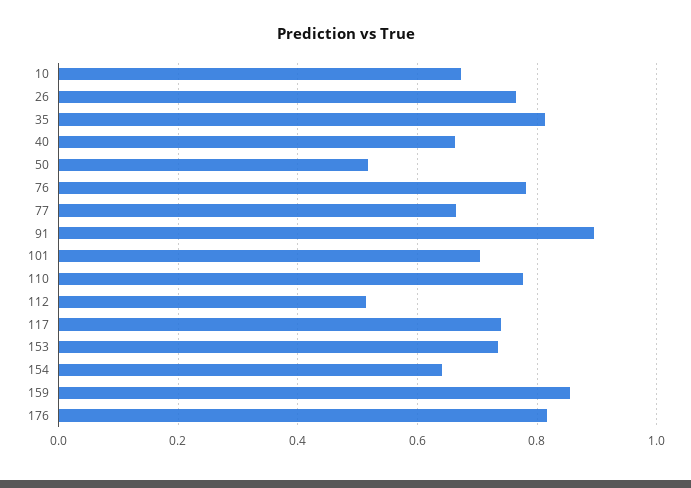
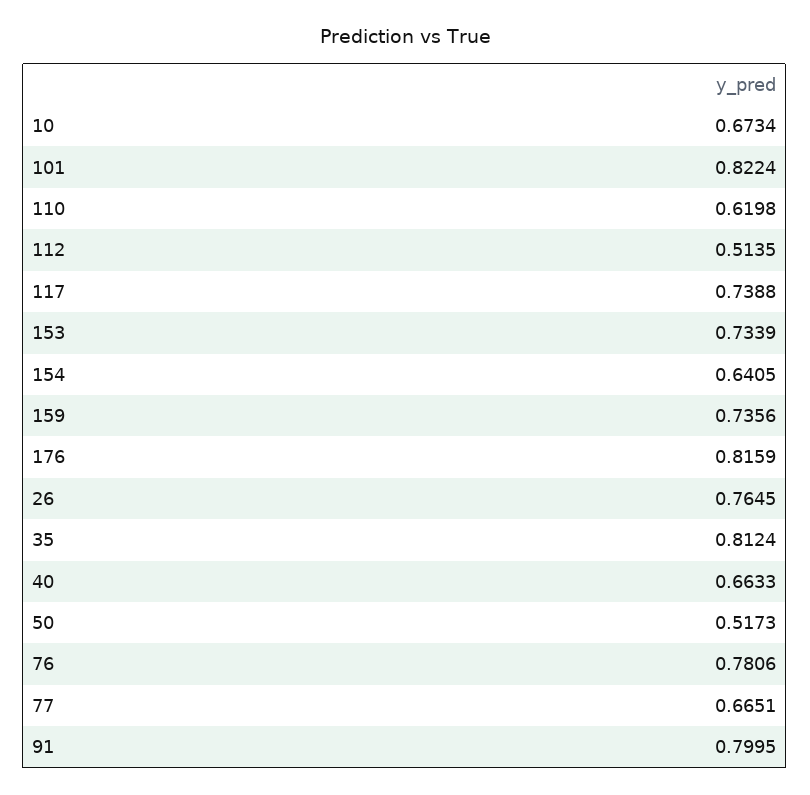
  {
    "10": 0.6734,
    "26": 0.7645,
    "35": 0.8124,
    "40": 0.6633,
    "50": 0.5173,
    "76": 0.7806,
    "77": 0.6651,
-   "91": 0.9,
+   "91": 0.7995,
-   "101": 0.7,
+   "101": 0.8224,
-   "110": 0.78,
+   "110": 0.6198,
    "112": 0.5135,
    "117": 0.7388,
    "153": 0.7339,
    "154": 0.6405,
-   "159": 0.86,
+   "159": 0.7356,
    "176": 0.8159
  }

